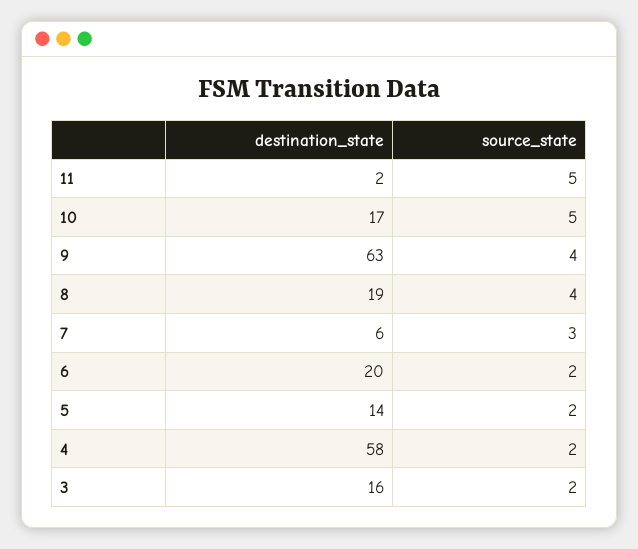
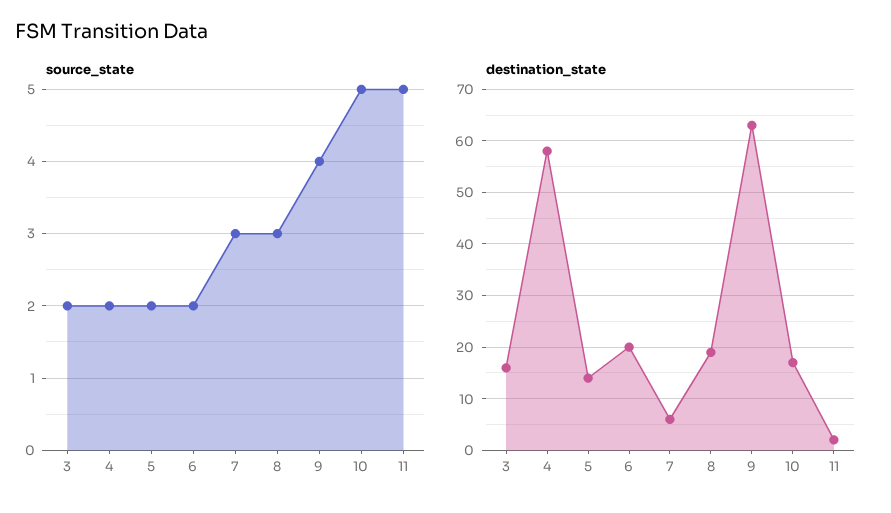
  {
    "destination_state": {
      "11": 2,
      "10": 17,
      "9": 63,
      "8": 19,
      "7": 6,
      "6": 20,
      "5": 14,
      "4": 58,
      "3": 16
    },
    "source_state": {
      "11": 5,
      "10": 5,
      "9": 4,
-     "8": 4,
+     "8": 3,
      "7": 3,
      "6": 2,
      "5": 2,
      "4": 2,
      "3": 2
    }
  }

